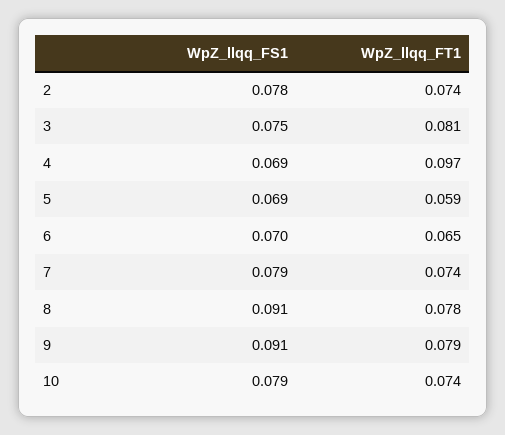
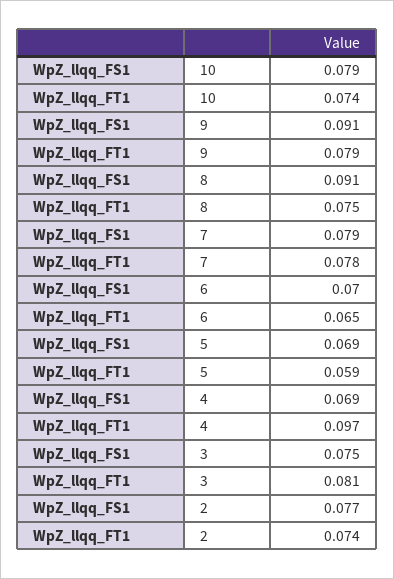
  {
    "WpZ_llqq_FS1": {
-     "2": 0.078,
+     "2": 0.077,
      "3": 0.075,
      "4": 0.069,
      "5": 0.069,
      "6": 0.07,
      "7": 0.079,
      "8": 0.091,
      "9": 0.091,
      "10": 0.079
    },
    "WpZ_llqq_FT1": {
      "2": 0.074,
      "3": 0.081,
      "4": 0.097,
      "5": 0.059,
      "6": 0.065,
-     "7": 0.074,
+     "7": 0.078,
-     "8": 0.078,
+     "8": 0.075,
      "9": 0.079,
      "10": 0.074
    }
  }

